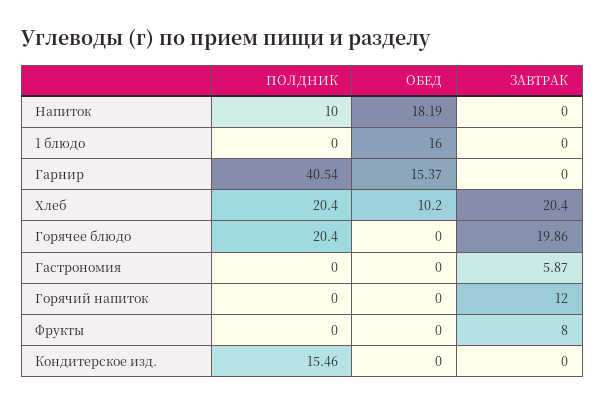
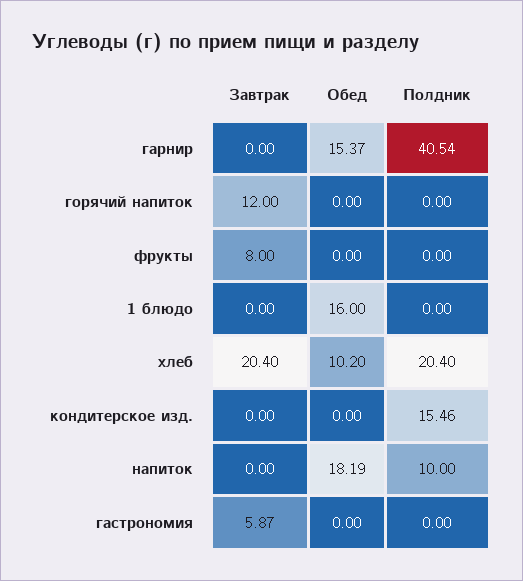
  {
    "ПОЛДНИК": {
      "Напиток": 10,
      "1 блюдо": 0,
      "Гарнир": 40.54,
      "Хлеб": 20.4,
-     "Горячее блюдо": 20.4,
      "Гастрономия": 0,
      "Горячий напиток": 0,
      "Фрукты": 0,
      "Кондитерское изд.": 15.46
    },
    "ОБЕД": {
      "Напиток": 18.19,
      "1 блюдо": 16,
      "Гарнир": 15.37,
      "Хлеб": 10.2,
-     "Горячее блюдо": 0,
      "Гастрономия": 0,
      "Горячий напиток": 0,
      "Фрукты": 0,
      "Кондитерское изд.": 0
    },
    "ЗАВТРАК": {
      "Напиток": 0,
      "1 блюдо": 0,
      "Гарнир": 0,
      "Хлеб": 20.4,
-     "Горячее блюдо": 19.86,
      "Гастрономия": 5.87,
      "Горячий напиток": 12,
      "Фрукты": 8,
      "Кондитерское изд.": 0
    }
  }

